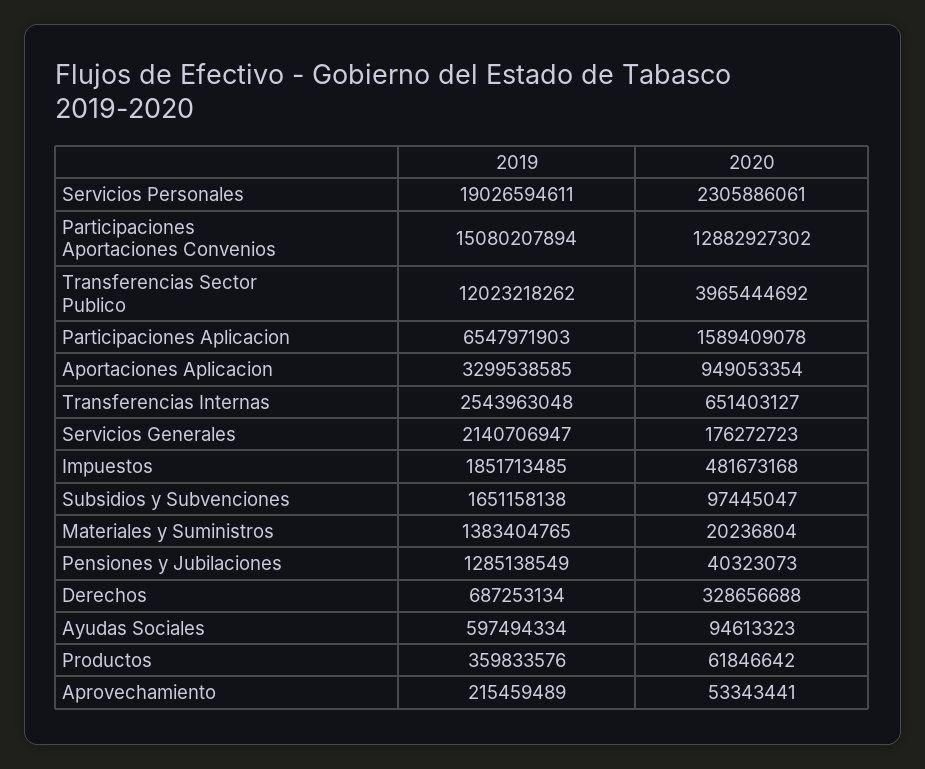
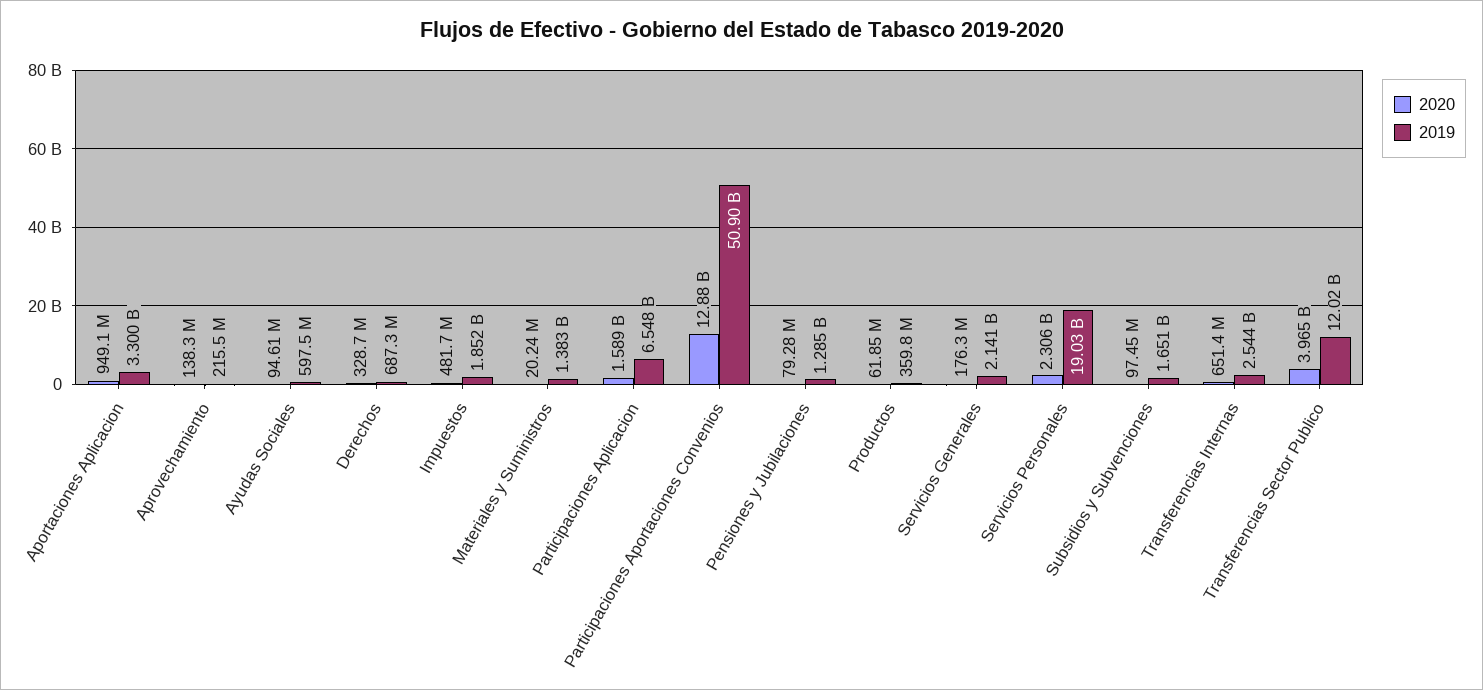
  {
    "2019": {
      "Servicios Personales": 19026594611,
-     "Participaciones Aportaciones Convenios": 15080207894,
+     "Participaciones Aportaciones Convenios": 50900000000,
      "Transferencias Sector Publico": 12023218262,
      "Participaciones Aplicacion": 6547971903,
      "Aportaciones Aplicacion": 3299538585,
      "Transferencias Internas": 2543963048,
      "Servicios Generales": 2140706947,
      "Impuestos": 1851713485,
      "Subsidios y Subvenciones": 1651158138,
      "Materiales y Suministros": 1383404765,
      "Pensiones y Jubilaciones": 1285138549,
      "Derechos": 687253134,
      "Ayudas Sociales": 597494334,
      "Productos": 359833576,
      "Aprovechamiento": 215459489
    },
    "2020": {
      "Servicios Personales": 2305886061,
      "Participaciones Aportaciones Convenios": 12882927302,
      "Transferencias Sector Publico": 3965444692,
      "Participaciones Aplicacion": 1589409078,
      "Aportaciones Aplicacion": 949053354,
      "Transferencias Internas": 651403127,
      "Servicios Generales": 176272723,
      "Impuestos": 481673168,
      "Subsidios y Subvenciones": 97445047,
      "Materiales y Suministros": 20236804,
-     "Pensiones y Jubilaciones": 40323073,
+     "Pensiones y Jubilaciones": 79280000,
      "Derechos": 328656688,
      "Ayudas Sociales": 94613323,
      "Productos": 61846642,
-     "Aprovechamiento": 53343441
+     "Aprovechamiento": 138300000
    }
  }

